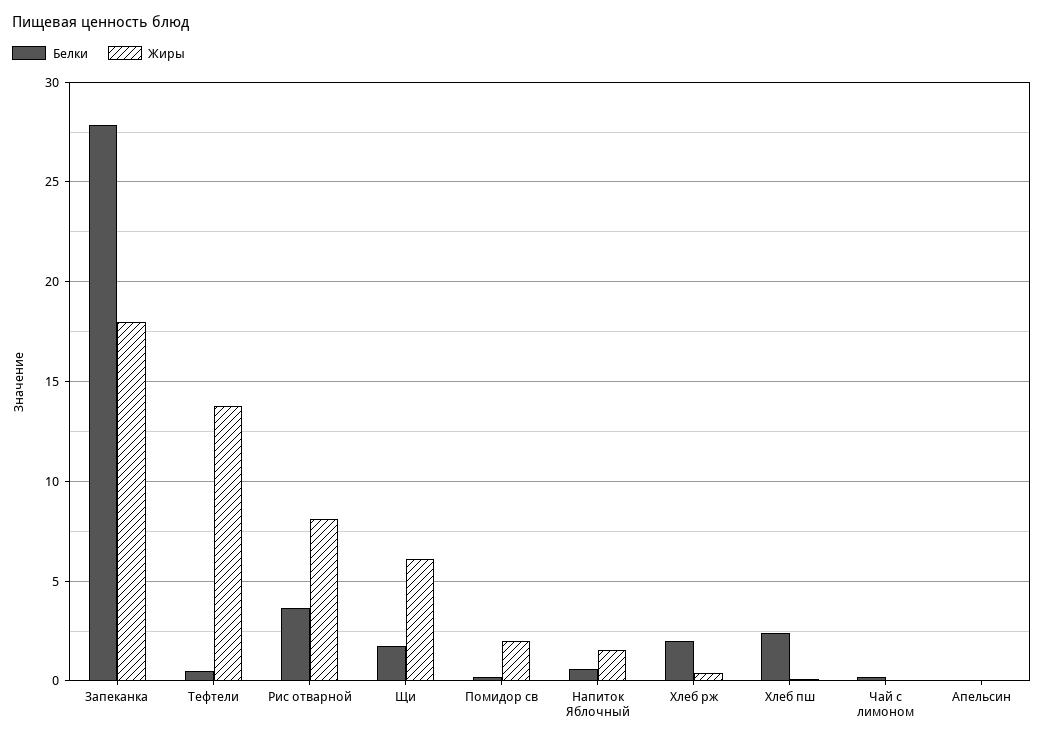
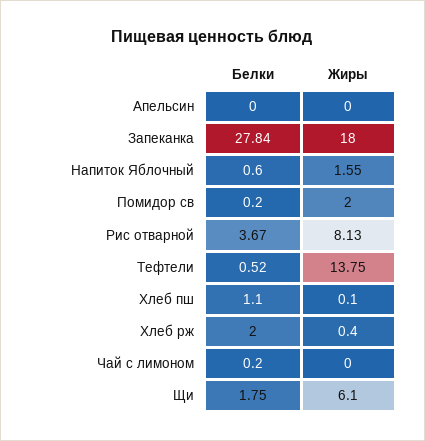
  {
    "Белки": {
      "Запеканка": 27.84,
      "Тефтели": 0.52,
      "Рис отварной": 3.67,
      "Щи": 1.75,
      "Помидор св": 0.2,
      "Напиток Яблочный": 0.6,
      "Хлеб рж": 2,
-     "Хлеб пш": 2.5,
+     "Хлеб пш": 1.1,
      "Чай с лимоном": 0.2,
      "Апельсин": 0
    },
    "Жиры": {
      "Запеканка": 18,
      "Тефтели": 13.75,
      "Рис отварной": 8.13,
      "Щи": 6.1,
      "Помидор св": 2,
      "Напиток Яблочный": 1.55,
      "Хлеб рж": 0.4,
      "Хлеб пш": 0.1,
      "Чай с лимоном": 0,
      "Апельсин": 0
    }
  }

